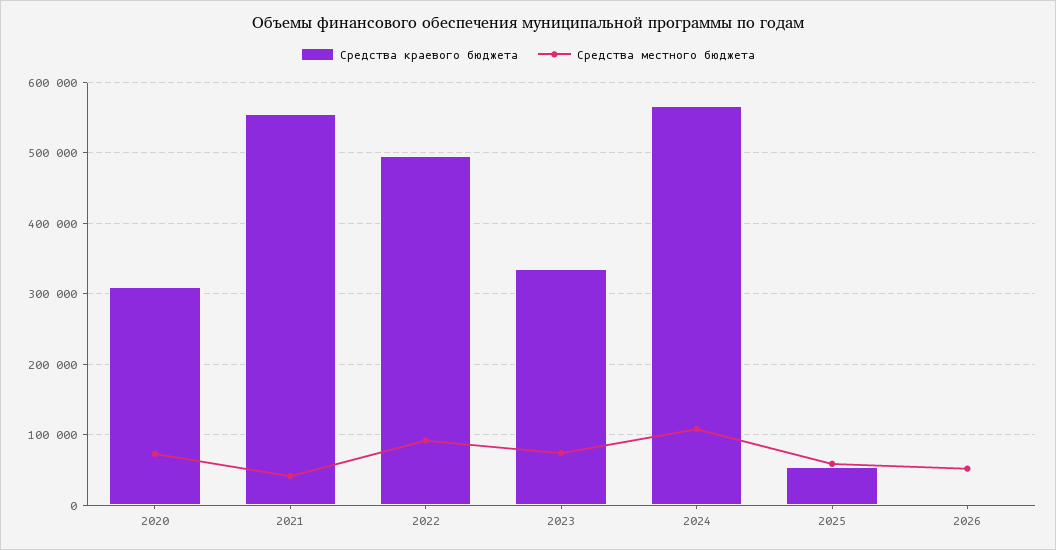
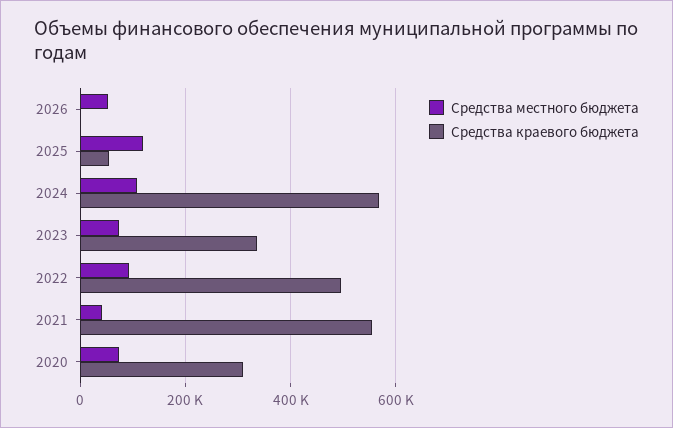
  {
    "Средства краевого бюджета": {
      "2020": 310000,
      "2021": 550000,
      "2022": 500000,
      "2023": 340000,
      "2024": 570000,
      "2025": 50000,
      "2026": 0
    },
    "Средства местного бюджета": {
      "2020": 70000,
      "2021": 40000,
      "2022": 90000,
      "2023": 70000,
      "2024": 110000,
-     "2025": 60000,
+     "2025": 120000,
      "2026": 50000
    }
  }

